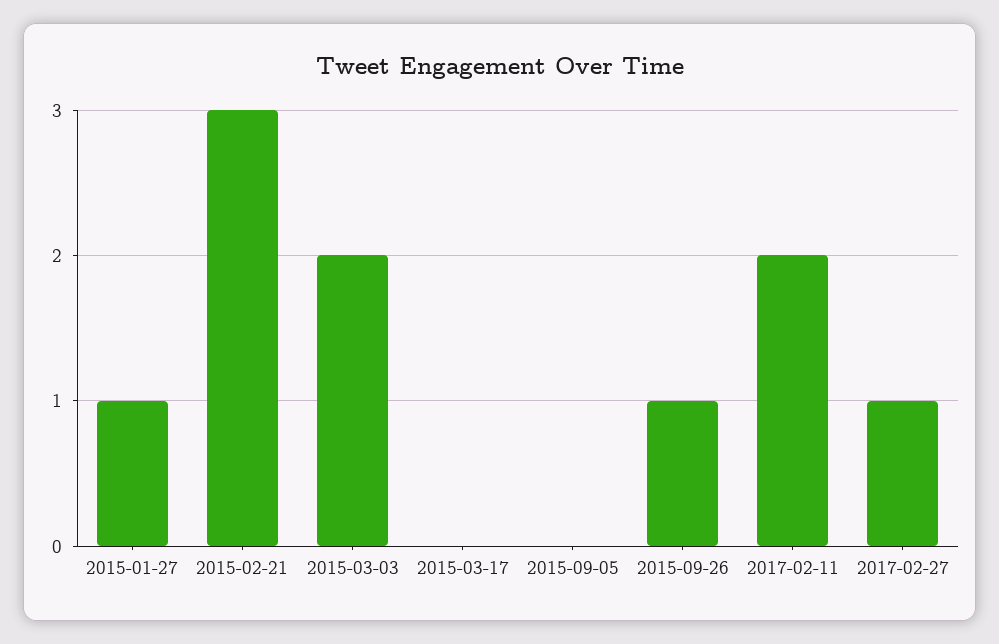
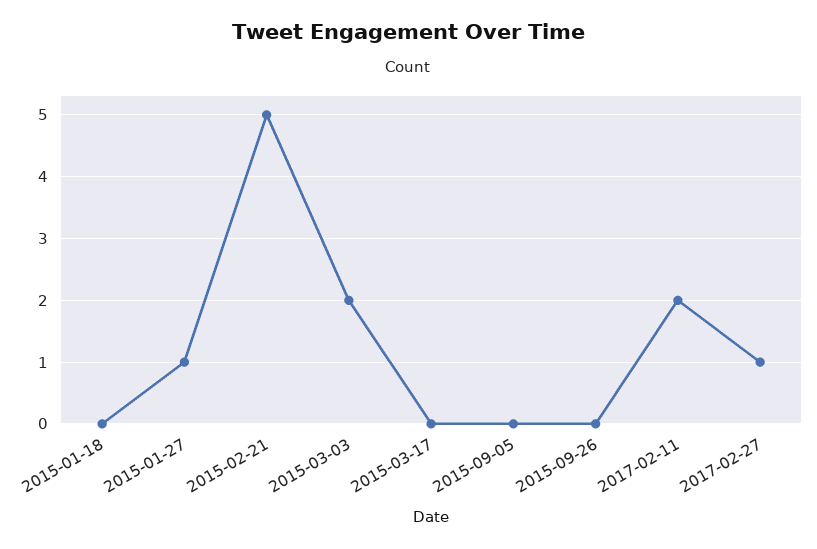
  {
    "2015-01-27": 1,
-   "2015-02-21": 3,
+   "2015-02-21": 5,
    "2015-03-03": 2,
    "2015-03-17": 0,
    "2015-09-05": 0,
-   "2015-09-26": 1,
+   "2015-09-26": 0,
    "2017-02-11": 2,
-   "2017-02-27": 1
+   "2017-02-27": 1,
+   "2015-01-18": 0
  }

